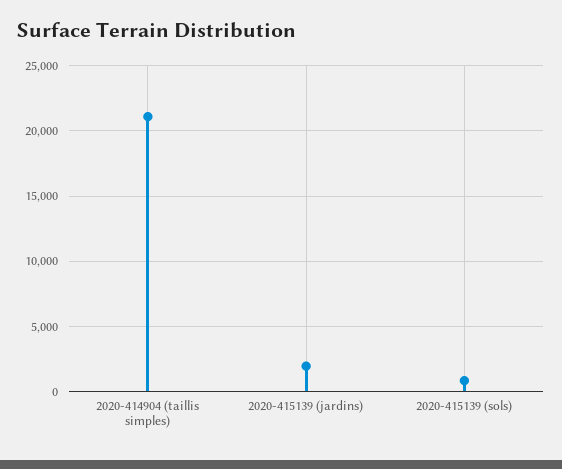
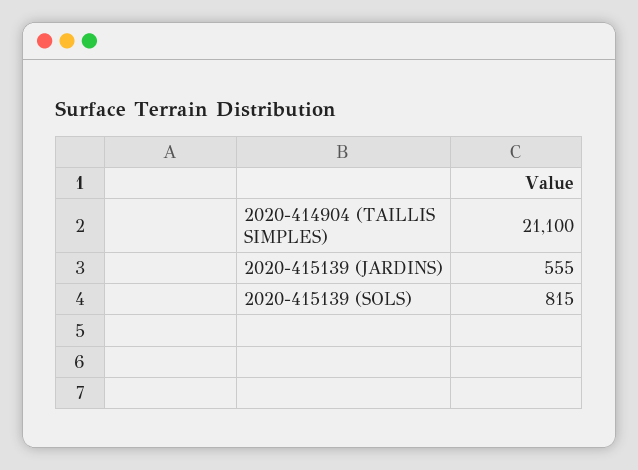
  {
    "2020-414904 (taillis simples)": 21100,
-   "2020-415139 (jardins)": 2000,
+   "2020-415139 (jardins)": 555,
    "2020-415139 (sols)": 815
  }

